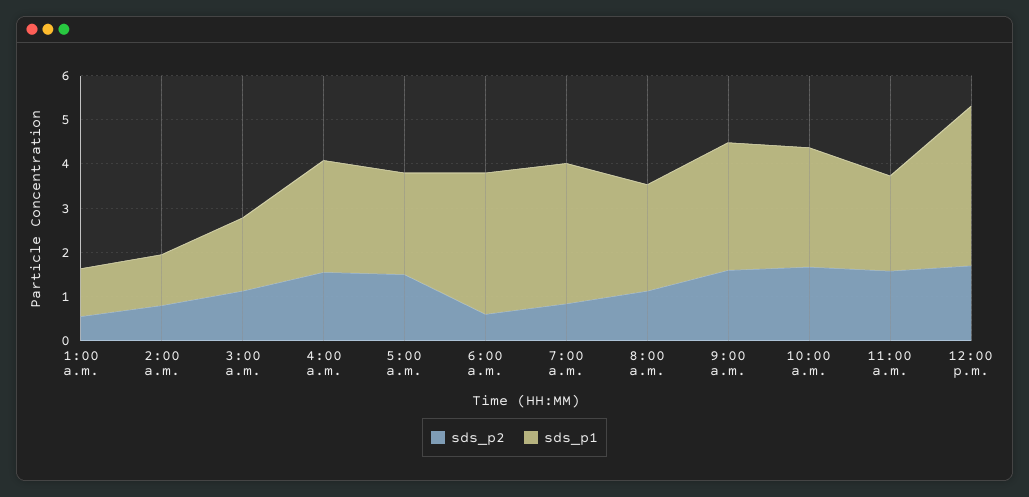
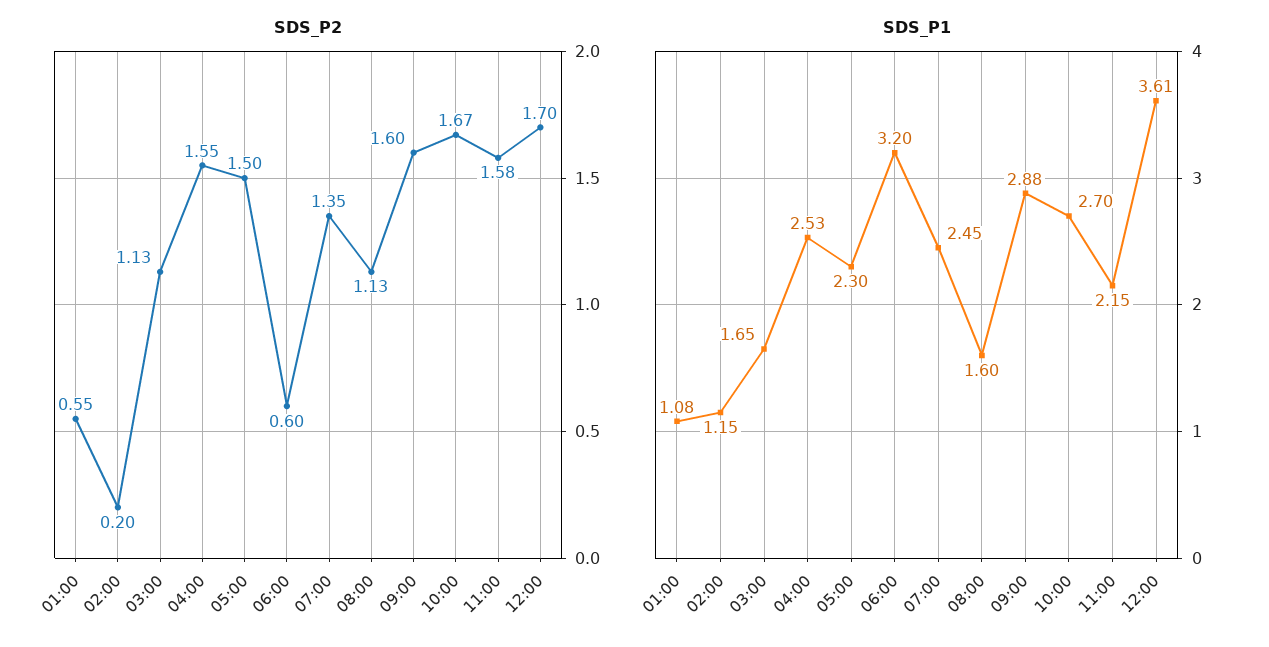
  {
    "sds_p2": {
      "1:00 a.m.": 0.55,
-     "2:00 a.m.": 0.8,
+     "2:00 a.m.": 0.2,
      "3:00 a.m.": 1.13,
      "4:00 a.m.": 1.55,
      "5:00 a.m.": 1.5,
      "6:00 a.m.": 0.6,
-     "7:00 a.m.": 0.8,
+     "7:00 a.m.": 1.35,
      "8:00 a.m.": 1.13,
      "9:00 a.m.": 1.6,
      "10:00 a.m.": 1.67,
      "11:00 a.m.": 1.58,
      "12:00 p.m.": 1.7
    },
    "sds_p1": {
      "1:00 a.m.": 1.08,
      "2:00 a.m.": 1.15,
      "3:00 a.m.": 1.65,
      "4:00 a.m.": 2.53,
      "5:00 a.m.": 2.3,
      "6:00 a.m.": 3.2,
-     "7:00 a.m.": 3.2,
+     "7:00 a.m.": 2.45,
-     "8:00 a.m.": 2.4,
+     "8:00 a.m.": 1.6,
      "9:00 a.m.": 2.88,
      "10:00 a.m.": 2.7,
      "11:00 a.m.": 2.15,
      "12:00 p.m.": 3.61
    }
  }

